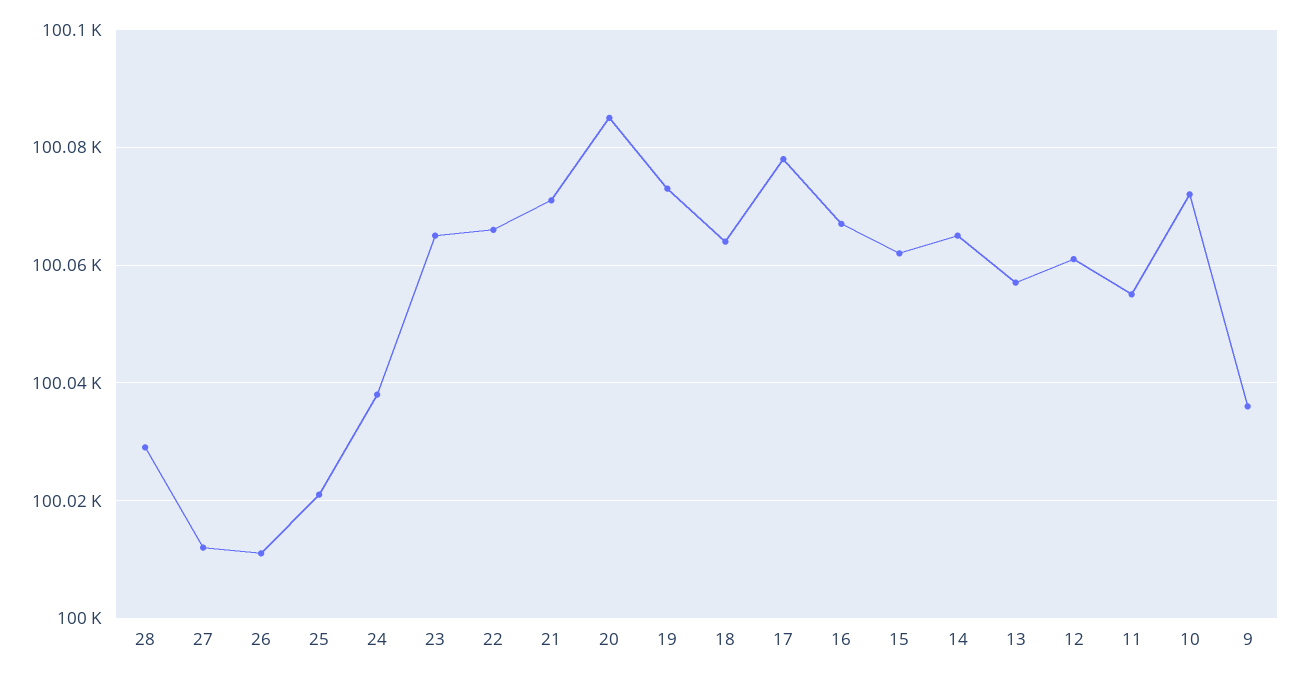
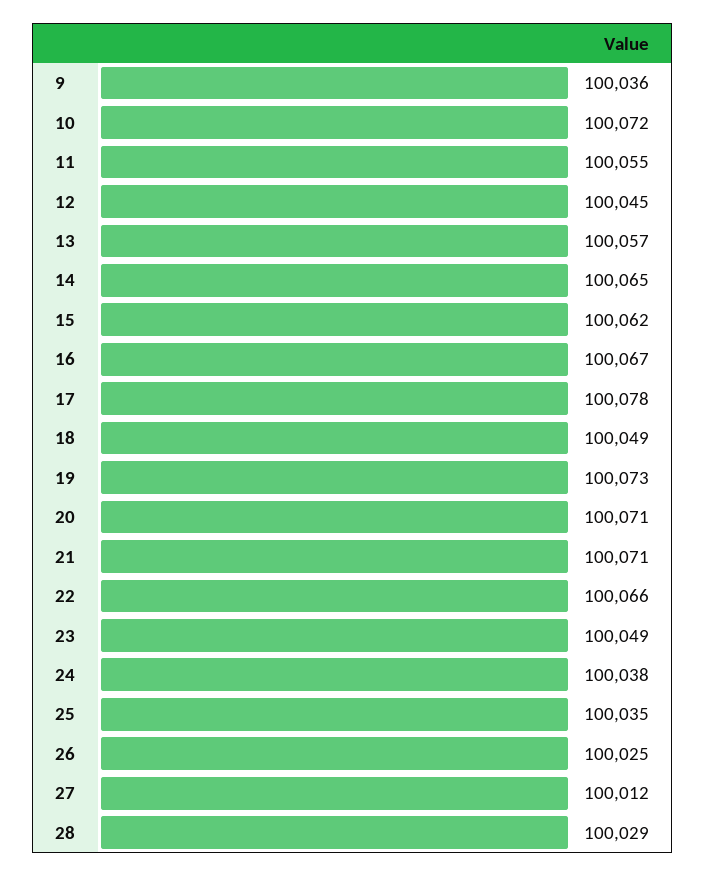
  {
    "28": 100029,
    "27": 100012,
-   "26": 100010,
+   "26": 100025,
-   "25": 100020,
+   "25": 100035,
    "24": 100038,
-   "23": 100065,
+   "23": 100049,
    "22": 100066,
    "21": 100071,
-   "20": 100085,
+   "20": 100071,
    "19": 100073,
-   "18": 100065,
+   "18": 100049,
    "17": 100078,
    "16": 100067,
    "15": 100062,
    "14": 100065,
    "13": 100057,
-   "12": 100060,
+   "12": 100045,
    "11": 100055,
    "10": 100072,
    "9": 100036
  }

